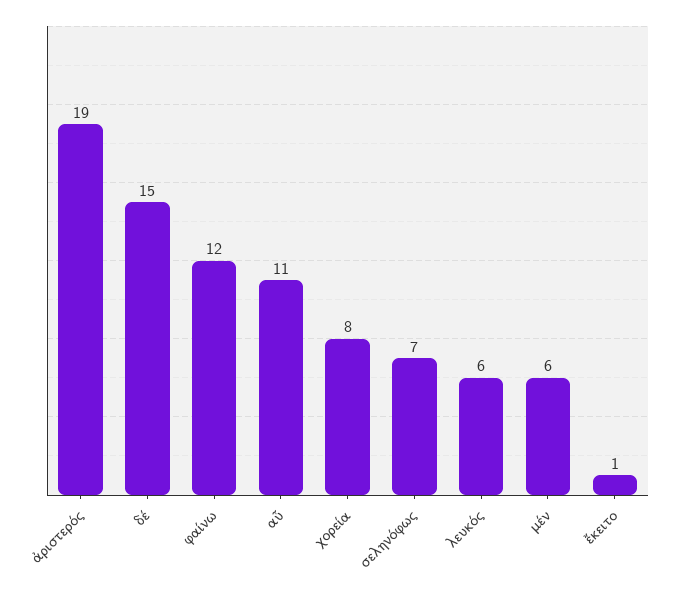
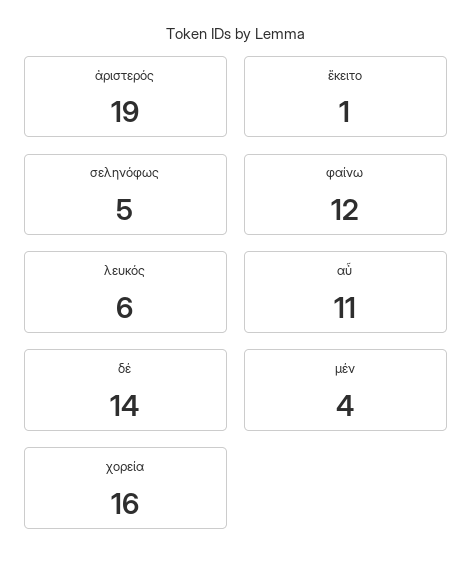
  {
    "ἀριστερός": 19,
-   "δέ": 15,
+   "δέ": 14,
    "φαίνω": 12,
    "αὖ": 11,
-   "χορεία": 8,
+   "χορεία": 16,
-   "σεληνόφως": 7,
+   "σεληνόφως": 5,
    "λευκός": 6,
-   "μέν": 6,
+   "μέν": 4,
    "ἔκειτο": 1
  }

